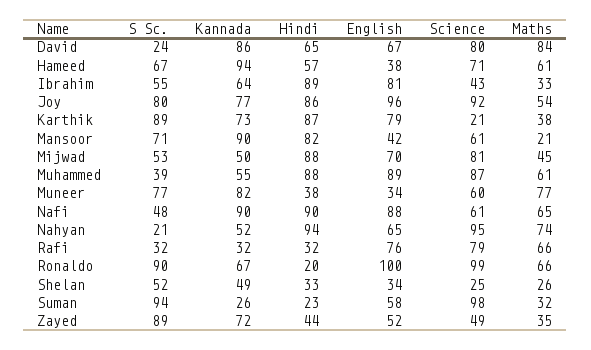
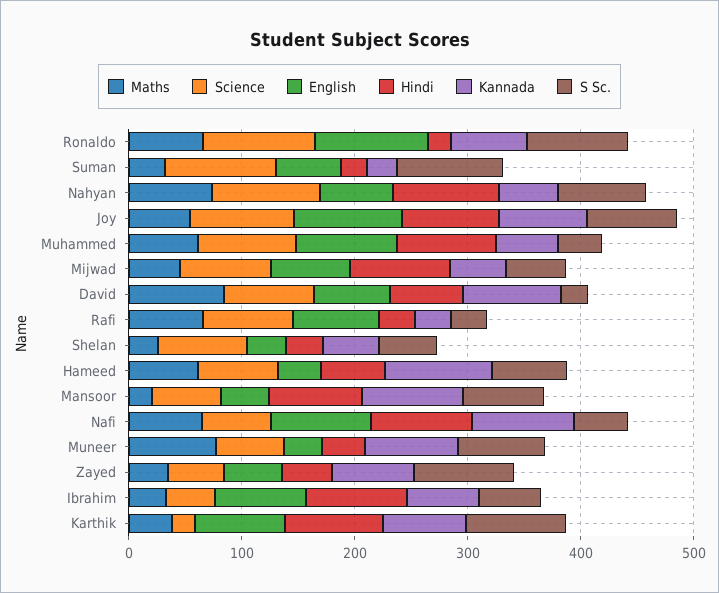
  {
    "S Sc.": {
      "David": 24,
      "Hameed": 67,
      "Ibrahim": 55,
      "Joy": 80,
      "Karthik": 89,
      "Mansoor": 71,
      "Mijwad": 53,
      "Muhammed": 39,
      "Muneer": 77,
      "Nafi": 48,
-     "Nahyan": 21,
+     "Nahyan": 80,
      "Rafi": 32,
      "Ronaldo": 90,
      "Shelan": 52,
      "Suman": 94,
      "Zayed": 89
    },
    "Kannada": {
      "David": 86,
      "Hameed": 94,
      "Ibrahim": 64,
      "Joy": 77,
      "Karthik": 73,
      "Mansoor": 90,
      "Mijwad": 50,
      "Muhammed": 55,
      "Muneer": 82,
      "Nafi": 90,
      "Nahyan": 52,
      "Rafi": 32,
      "Ronaldo": 67,
      "Shelan": 49,
      "Suman": 26,
      "Zayed": 72
    },
    "Hindi": {
      "David": 65,
      "Hameed": 57,
      "Ibrahim": 89,
      "Joy": 86,
      "Karthik": 87,
      "Mansoor": 82,
      "Mijwad": 88,
      "Muhammed": 88,
      "Muneer": 38,
      "Nafi": 90,
      "Nahyan": 94,
      "Rafi": 32,
      "Ronaldo": 20,
      "Shelan": 33,
      "Suman": 23,
      "Zayed": 44
    },
    "English": {
      "David": 67,
      "Hameed": 38,
      "Ibrahim": 81,
      "Joy": 96,
      "Karthik": 79,
      "Mansoor": 42,
      "Mijwad": 70,
      "Muhammed": 89,
      "Muneer": 34,
      "Nafi": 88,
      "Nahyan": 65,
      "Rafi": 76,
      "Ronaldo": 100,
      "Shelan": 34,
      "Suman": 58,
      "Zayed": 52
    },
    "Science": {
      "David": 80,
      "Hameed": 71,
      "Ibrahim": 43,
      "Joy": 92,
      "Karthik": 21,
      "Mansoor": 61,
      "Mijwad": 81,
      "Muhammed": 87,
      "Muneer": 60,
      "Nafi": 61,
      "Nahyan": 95,
      "Rafi": 79,
      "Ronaldo": 99,
-     "Shelan": 25,
+     "Shelan": 80,
      "Suman": 98,
      "Zayed": 49
    },
    "Maths": {
      "David": 84,
      "Hameed": 61,
      "Ibrahim": 33,
      "Joy": 54,
      "Karthik": 38,
      "Mansoor": 21,
      "Mijwad": 45,
      "Muhammed": 61,
      "Muneer": 77,
      "Nafi": 65,
      "Nahyan": 74,
      "Rafi": 66,
      "Ronaldo": 66,
      "Shelan": 26,
      "Suman": 32,
      "Zayed": 35
    }
  }

